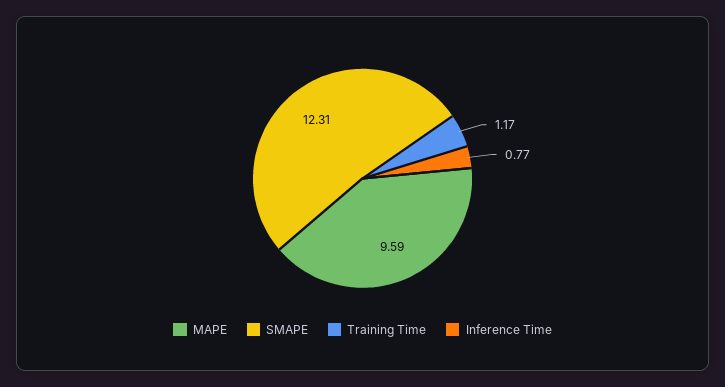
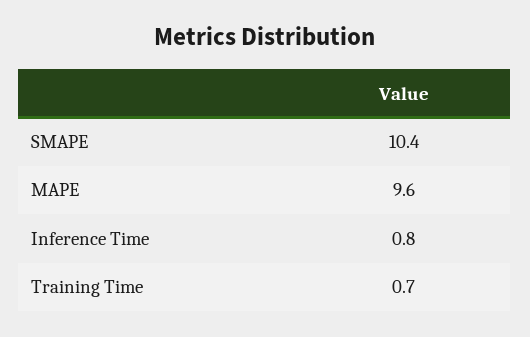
  {
    "MAPE": 9.59,
-   "SMAPE": 12.31,
+   "SMAPE": 10.4,
-   "Training Time": 1.17,
+   "Training Time": 0.7,
    "Inference Time": 0.77
  }

